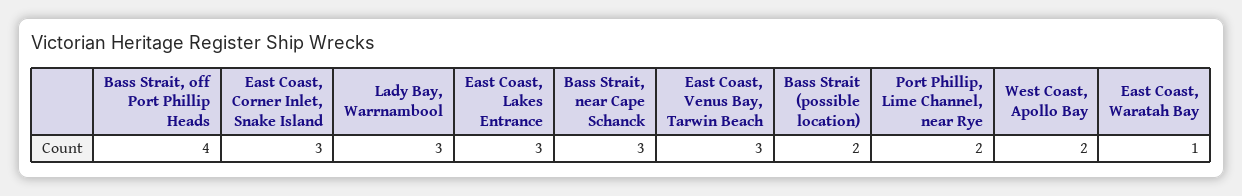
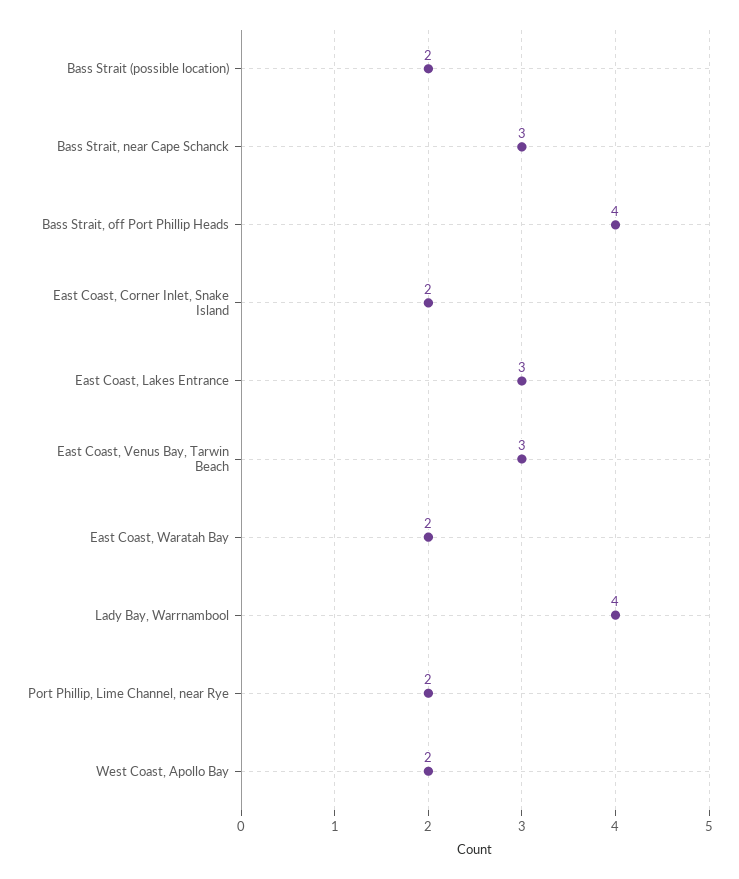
  {
    "Bass Strait, off Port Phillip Heads": 4,
-   "East Coast, Corner Inlet, Snake Island": 3,
+   "East Coast, Corner Inlet, Snake Island": 2,
-   "Lady Bay, Warrnambool": 3,
+   "Lady Bay, Warrnambool": 4,
    "East Coast, Lakes Entrance": 3,
    "Bass Strait, near Cape Schanck": 3,
    "East Coast, Venus Bay, Tarwin Beach": 3,
    "Bass Strait (possible location)": 2,
    "Port Phillip, Lime Channel, near Rye": 2,
    "West Coast, Apollo Bay": 2,
-   "East Coast, Waratah Bay": 1
+   "East Coast, Waratah Bay": 2
  }

